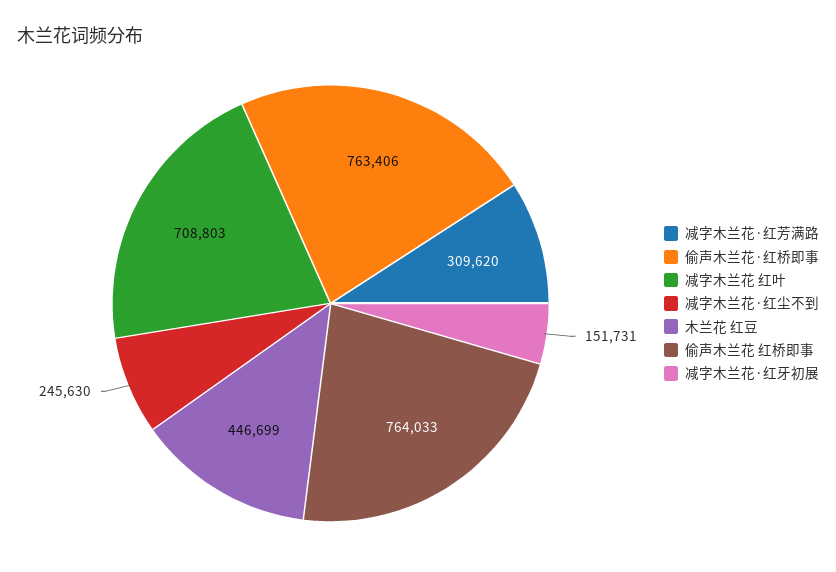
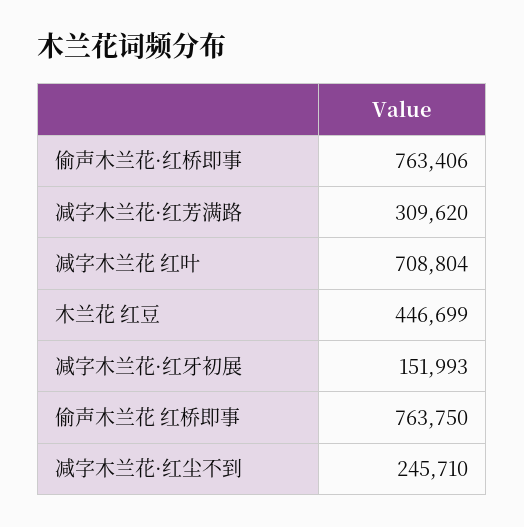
  {
    "减字木兰花·红芳满路": 309620,
    "偷声木兰花·红桥即事": 763406,
-   "减字木兰花 红叶": 708803,
+   "减字木兰花 红叶": 708804,
-   "减字木兰花·红尘不到": 245630,
+   "减字木兰花·红尘不到": 245710,
    "木兰花 红豆": 446699,
-   "偷声木兰花 红桥即事": 764033,
+   "偷声木兰花 红桥即事": 763750,
-   "减字木兰花·红牙初展": 151731
+   "减字木兰花·红牙初展": 151993
  }

